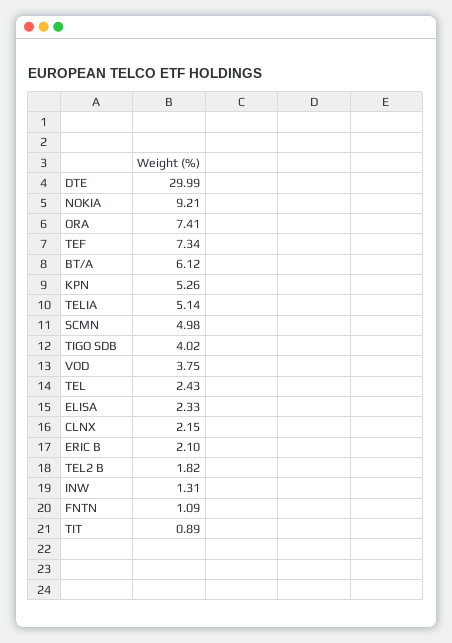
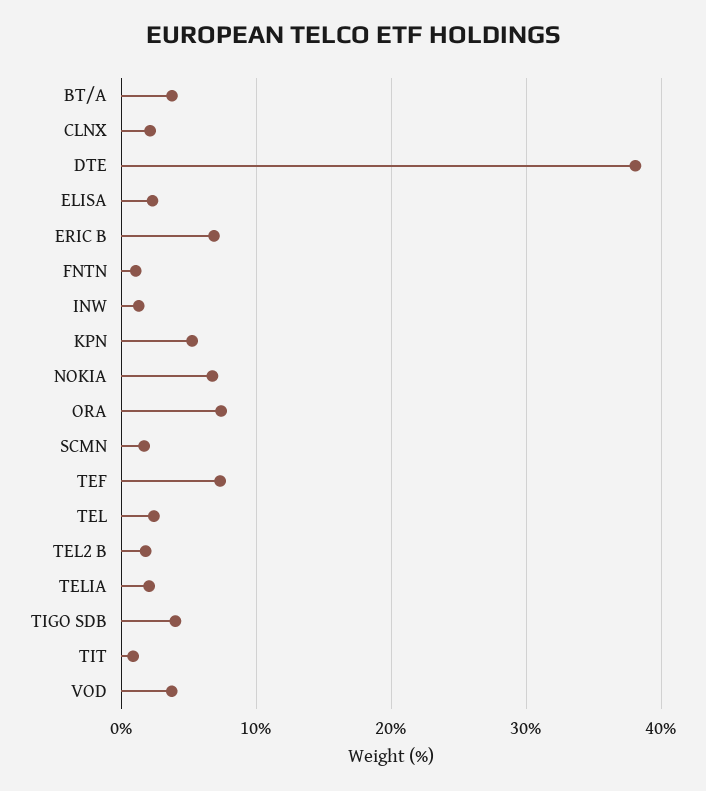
  {
-   "DTE": 29.99,
+   "DTE": 38,
-   "NOKIA": 9.21,
+   "NOKIA": 7,
    "ORA": 7.41,
    "TEF": 7.34,
-   "BT/A": 6.12,
+   "BT/A": 4,
    "KPN": 5.26,
-   "TELIA": 5.14,
+   "TELIA": 2,
-   "SCMN": 4.98,
+   "SCMN": 2,
    "TIGO SDB": 4.02,
    "VOD": 3.75,
    "TEL": 2.43,
    "ELISA": 2.33,
    "CLNX": 2.15,
-   "ERIC B": 2.1,
+   "ERIC B": 7,
    "TEL2 B": 1.82,
    "INW": 1.31,
    "FNTN": 1.09,
    "TIT": 0.89
  }

